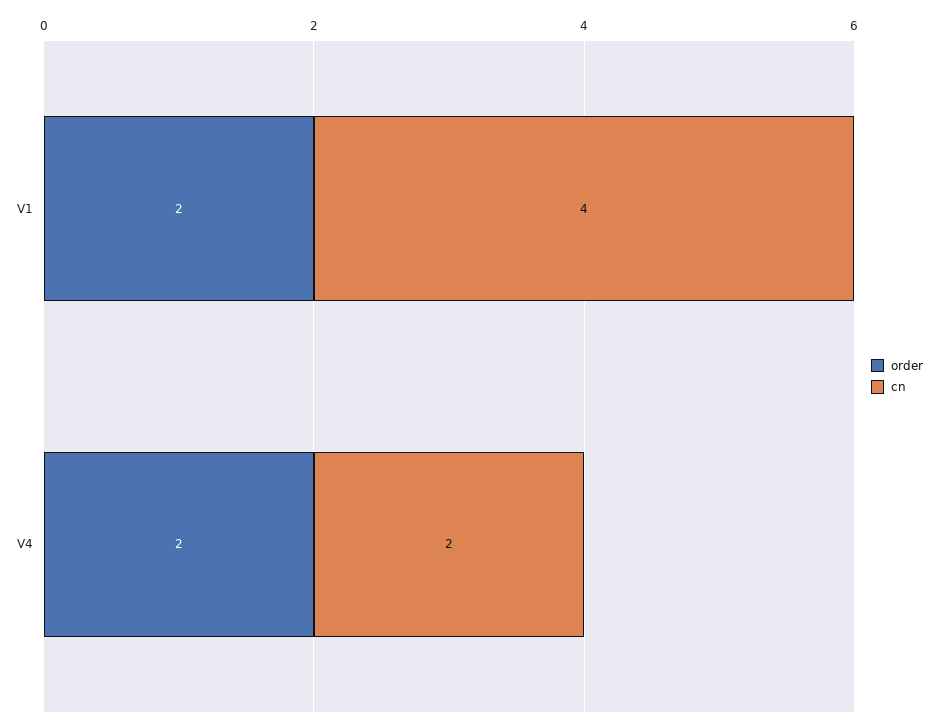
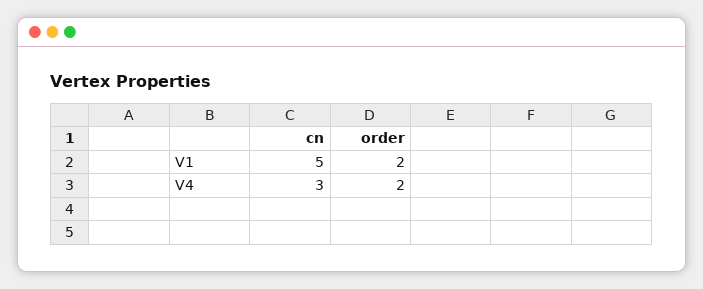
  {
    "order": {
      "V1": 2,
      "V4": 2
    },
    "cn": {
-     "V1": 4,
+     "V1": 5,
-     "V4": 2
+     "V4": 3
    }
  }

